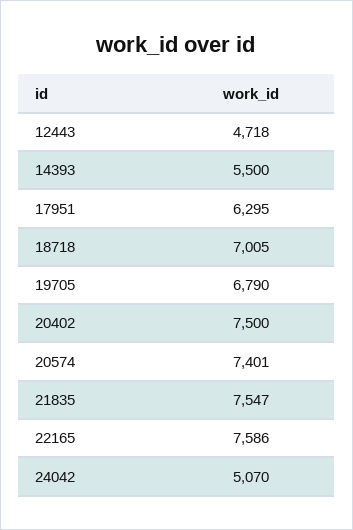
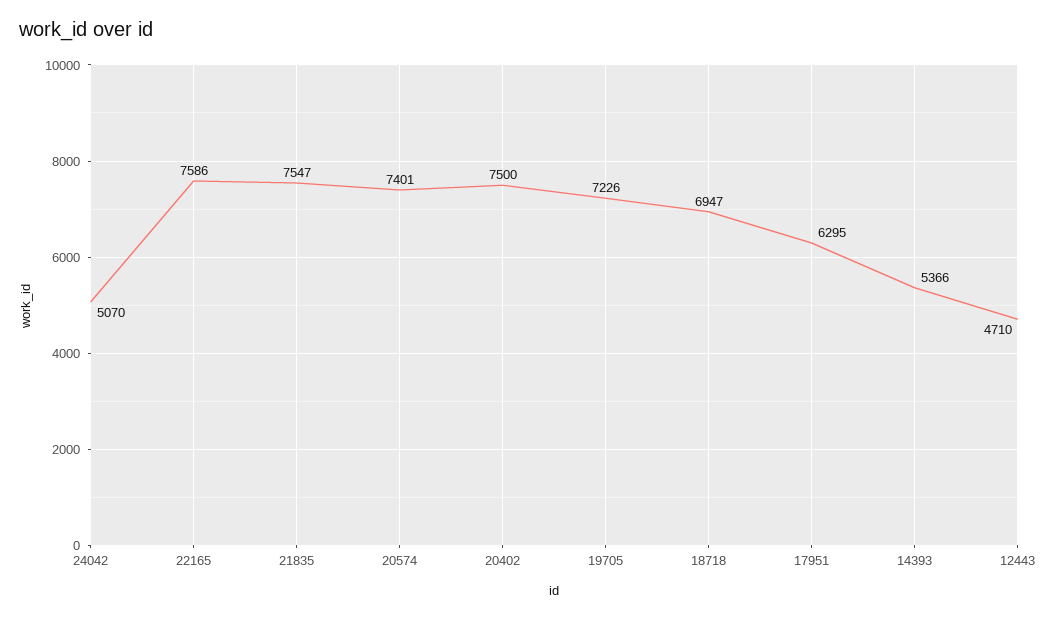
  {
-   "12443": 4718,
+   "12443": 4710,
-   "14393": 5500,
+   "14393": 5366,
    "17951": 6295,
-   "18718": 7005,
+   "18718": 6947,
-   "19705": 6790,
+   "19705": 7226,
    "20402": 7500,
    "20574": 7401,
    "21835": 7547,
    "22165": 7586,
    "24042": 5070
  }

